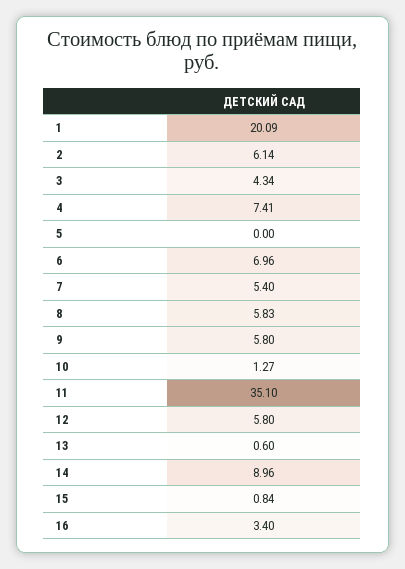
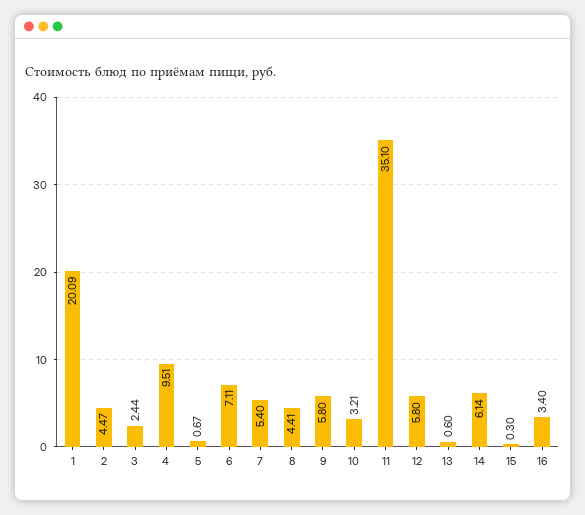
  {
    "1": 20.09,
-   "2": 6.14,
+   "2": 4.47,
-   "3": 4.34,
+   "3": 2.44,
-   "4": 7.41,
+   "4": 9.51,
-   "5": 0,
+   "5": 0.67,
-   "6": 6.96,
+   "6": 7.11,
    "7": 5.4,
-   "8": 5.83,
+   "8": 4.41,
    "9": 5.8,
-   "10": 1.27,
+   "10": 3.21,
    "11": 35.1,
    "12": 5.8,
    "13": 0.6,
-   "14": 8.96,
+   "14": 6.14,
-   "15": 0.84,
+   "15": 0.3,
    "16": 3.4
  }

